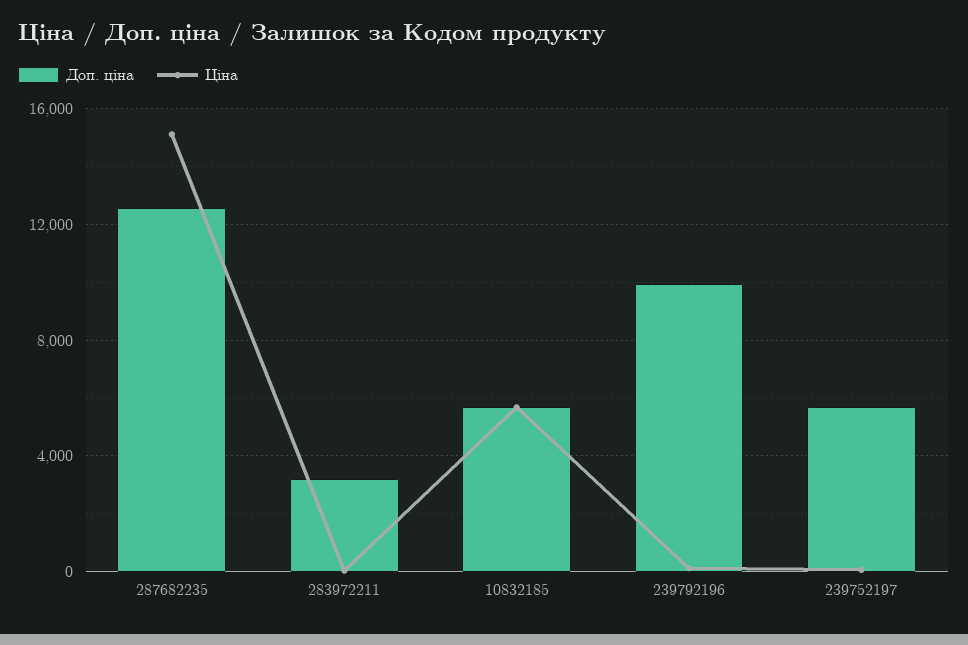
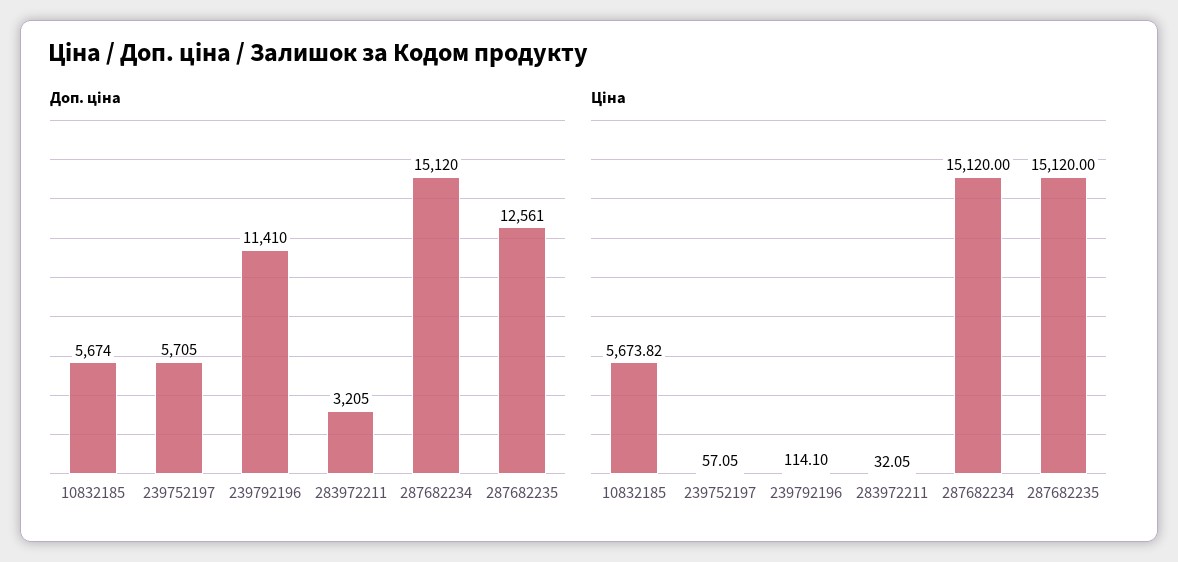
  {
    "Доп. ціна": {
      "287682235": 12561,
      "283972211": 3205,
      "10832185": 5674,
-     "239792196": 10000,
+     "239792196": 11410,
-     "239752197": 5705
+     "239752197": 5705,
+     "287682234": 15120
    },
    "Ціна": {
      "287682235": 15120,
      "283972211": 32.05,
      "10832185": 5673.82,
      "239792196": 114.1,
-     "239752197": 57.05
+     "239752197": 57.05,
+     "287682234": 15120
    }
  }

